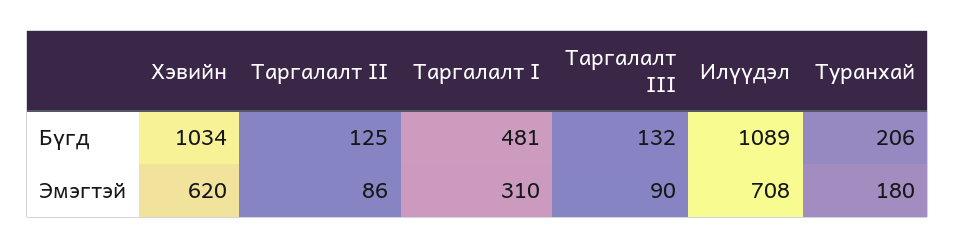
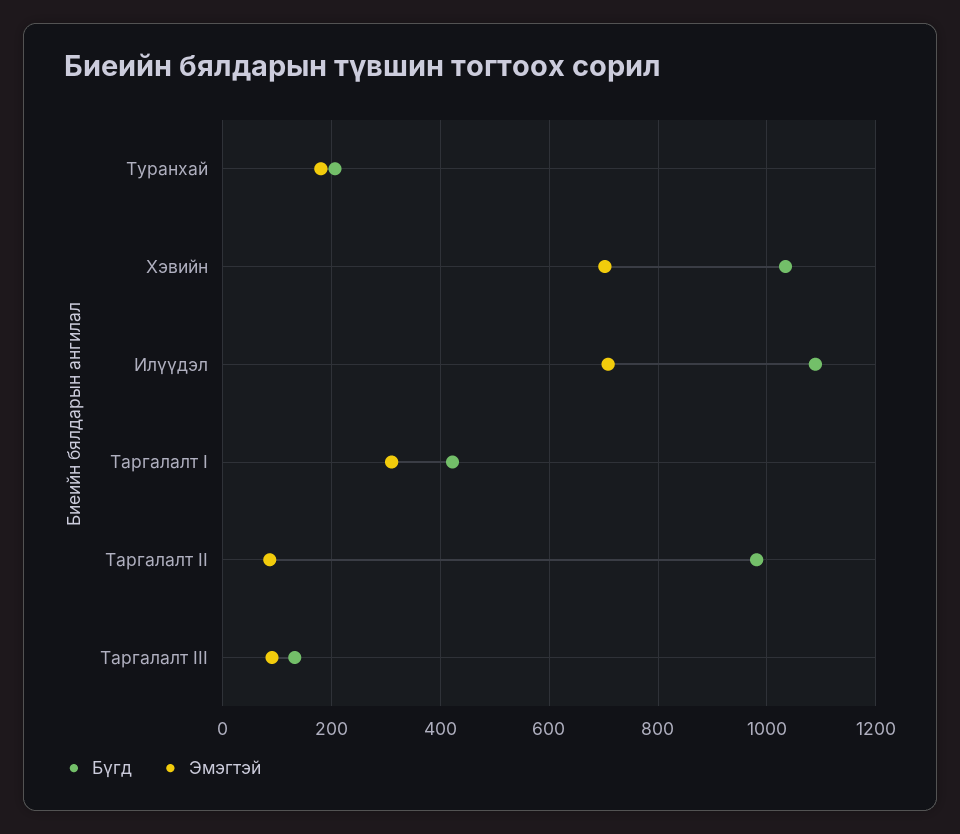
  {
    "Бүгд": {
      "Хэвийн": 1034,
-     "Таргалалт II": 125,
+     "Таргалалт II": 980,
-     "Таргалалт I": 481,
+     "Таргалалт I": 420,
      "Таргалалт III": 132,
      "Илүүдэл": 1089,
      "Туранхай": 206
    },
    "Эмэгтэй": {
-     "Хэвийн": 620,
+     "Хэвийн": 700,
      "Таргалалт II": 86,
      "Таргалалт I": 310,
      "Таргалалт III": 90,
      "Илүүдэл": 708,
      "Туранхай": 180
    }
  }

